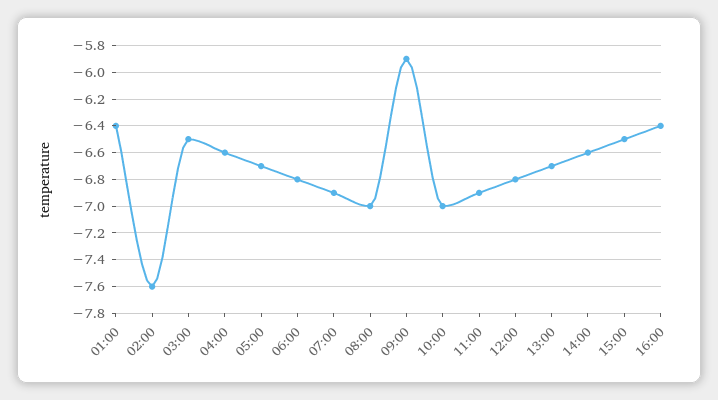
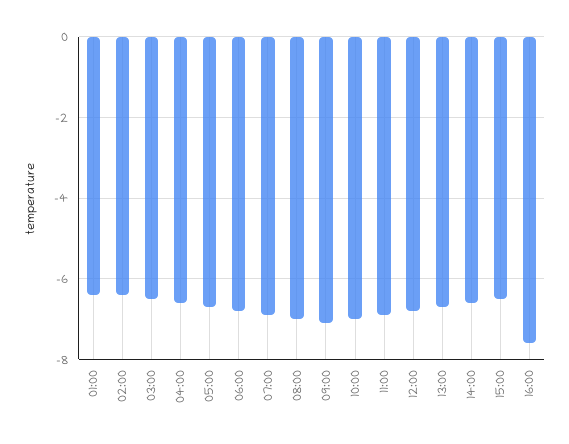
  {
    "01:00": -6.4,
-   "02:00": -7.6,
+   "02:00": -6.5,
    "03:00": -6.5,
    "04:00": -6.6,
    "05:00": -6.7,
    "06:00": -6.8,
    "07:00": -6.9,
    "08:00": -7,
-   "09:00": -5.9,
+   "09:00": -7,
    "10:00": -7,
    "11:00": -6.9,
    "12:00": -6.8,
    "13:00": -6.7,
    "14:00": -6.6,
    "15:00": -6.5,
-   "16:00": -6.4
+   "16:00": -7.5
  }

